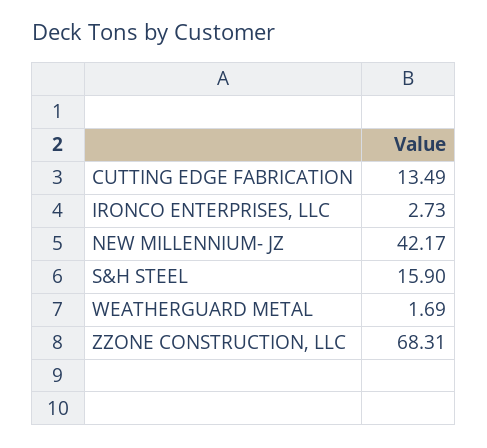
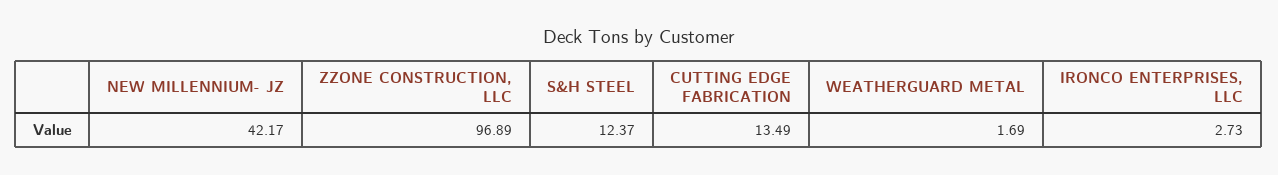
  {
    "CUTTING EDGE FABRICATION": 13.49,
    "IRONCO ENTERPRISES, LLC": 2.73,
    "NEW MILLENNIUM- JZ": 42.17,
-   "S&H STEEL": 15.9,
+   "S&H STEEL": 12.37,
    "WEATHERGUARD METAL": 1.69,
-   "ZZONE CONSTRUCTION, LLC": 68.31
+   "ZZONE CONSTRUCTION, LLC": 96.89
  }

